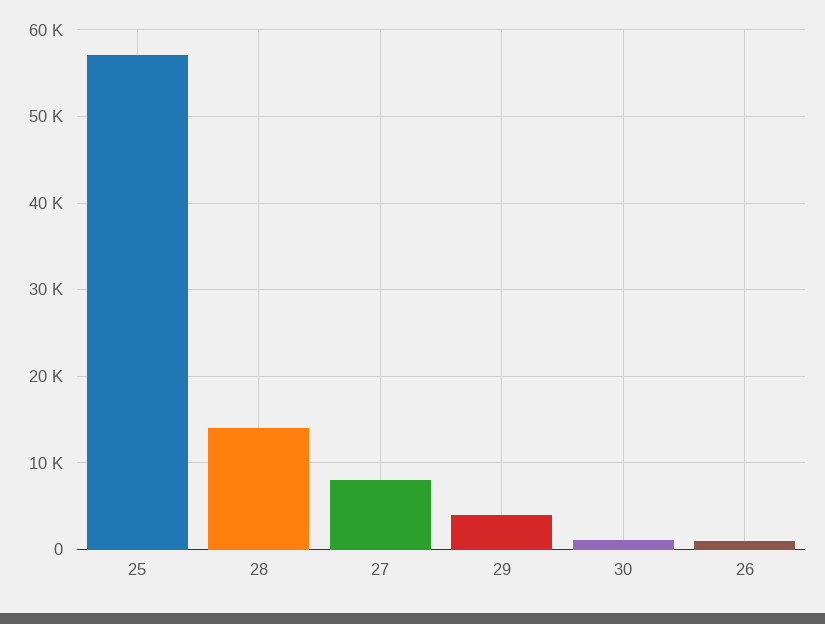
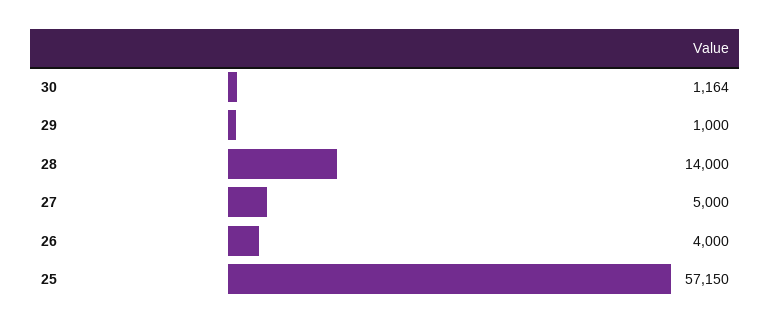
  {
    "25": 57150,
    "28": 14000,
-   "27": 8000,
+   "27": 5000,
-   "29": 4000,
+   "29": 1000,
    "30": 1164,
-   "26": 1000
+   "26": 4000
  }

